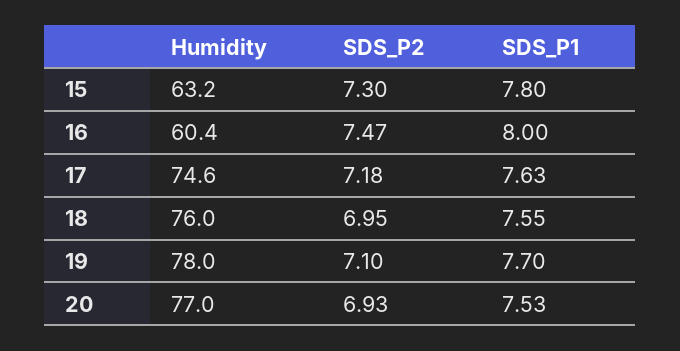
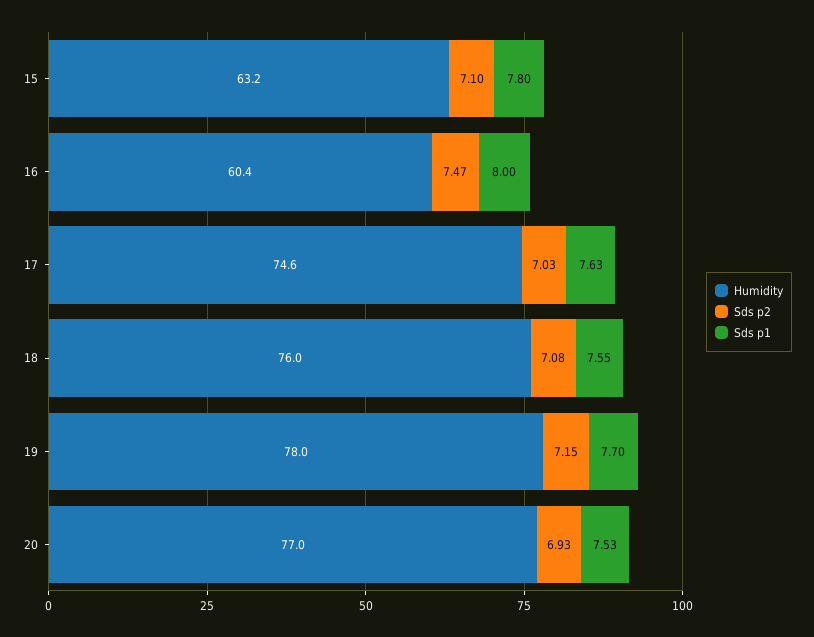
  {
    "Humidity": {
      "15": 63.2,
      "16": 60.4,
      "17": 74.6,
      "18": 76,
      "19": 78,
      "20": 77
    },
    "SDS_P2": {
-     "15": 7.3,
+     "15": 7.1,
      "16": 7.47,
-     "17": 7.18,
+     "17": 7.03,
-     "18": 6.95,
+     "18": 7.08,
-     "19": 7.1,
+     "19": 7.15,
      "20": 6.93
    },
    "SDS_P1": {
      "15": 7.8,
      "16": 8,
      "17": 7.63,
      "18": 7.55,
      "19": 7.7,
      "20": 7.53
    }
  }

